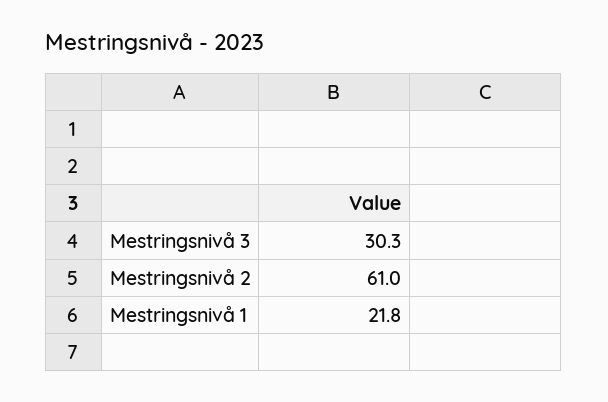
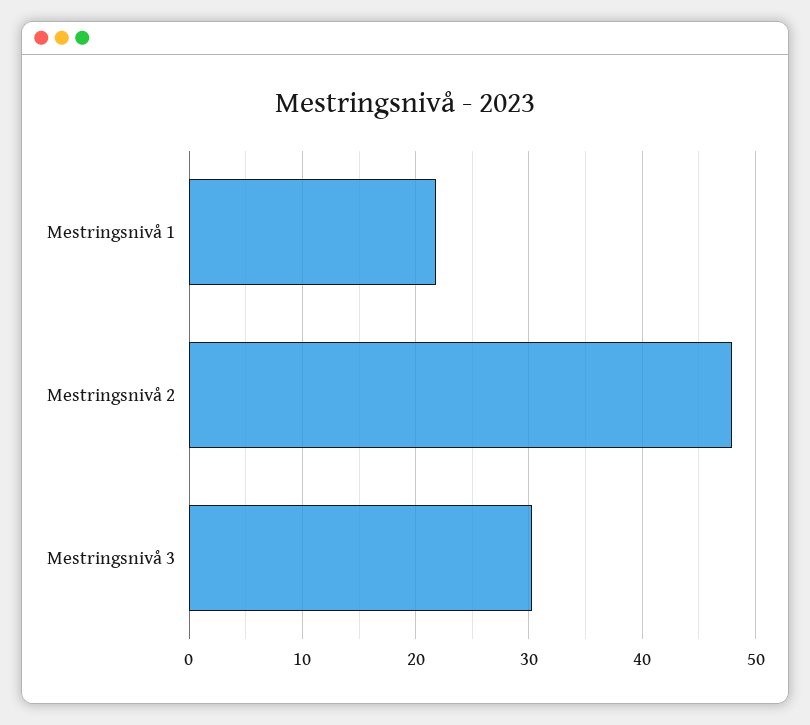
  {
    "Mestringsnivå 3": 30.3,
-   "Mestringsnivå 2": 61,
+   "Mestringsnivå 2": 48,
    "Mestringsnivå 1": 21.8
  }

